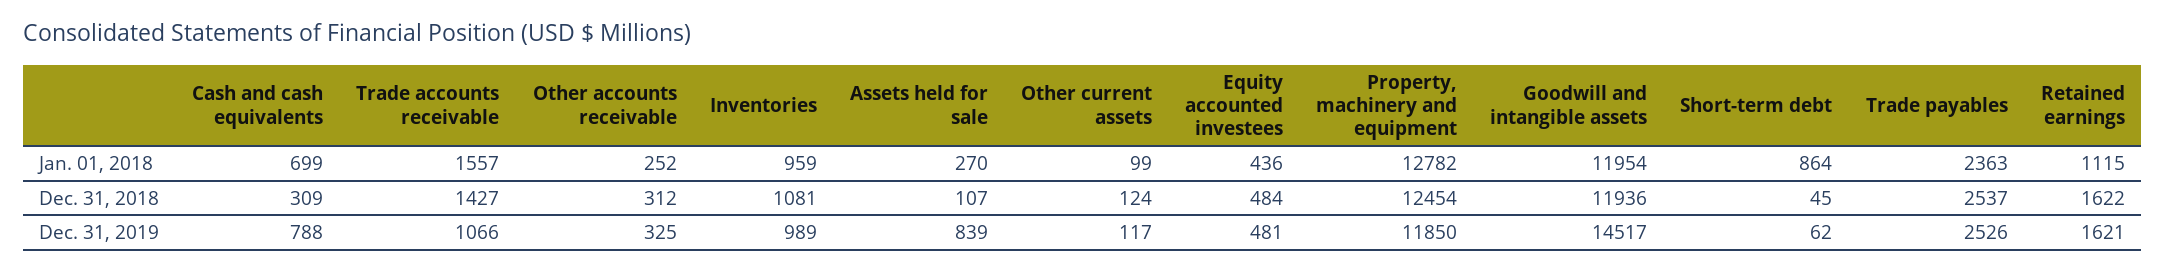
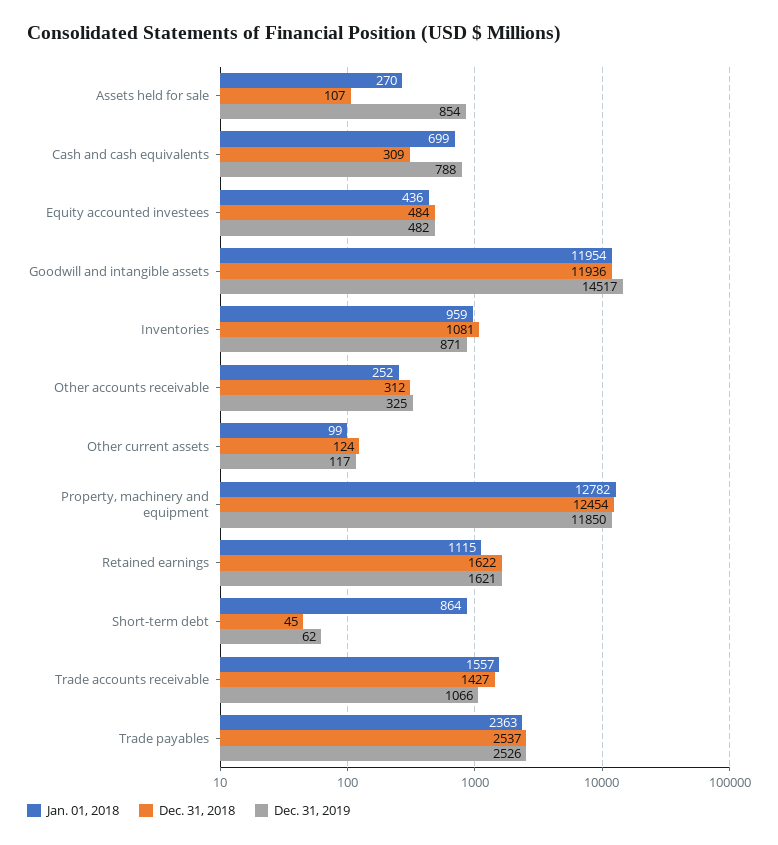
  {
    "Jan. 01, 2018": {
      "Cash and cash equivalents": 699,
      "Trade accounts receivable": 1557,
      "Other accounts receivable": 252,
      "Inventories": 959,
      "Assets held for sale": 270,
      "Other current assets": 99,
      "Equity accounted investees": 436,
      "Property, machinery and equipment": 12782,
      "Goodwill and intangible assets": 11954,
      "Short-term debt": 864,
      "Trade payables": 2363,
      "Retained earnings": 1115
    },
    "Dec. 31, 2018": {
      "Cash and cash equivalents": 309,
      "Trade accounts receivable": 1427,
      "Other accounts receivable": 312,
      "Inventories": 1081,
      "Assets held for sale": 107,
      "Other current assets": 124,
      "Equity accounted investees": 484,
      "Property, machinery and equipment": 12454,
      "Goodwill and intangible assets": 11936,
      "Short-term debt": 45,
      "Trade payables": 2537,
      "Retained earnings": 1622
    },
    "Dec. 31, 2019": {
      "Cash and cash equivalents": 788,
      "Trade accounts receivable": 1066,
      "Other accounts receivable": 325,
-     "Inventories": 989,
+     "Inventories": 871,
-     "Assets held for sale": 839,
+     "Assets held for sale": 854,
      "Other current assets": 117,
-     "Equity accounted investees": 481,
+     "Equity accounted investees": 482,
      "Property, machinery and equipment": 11850,
      "Goodwill and intangible assets": 14517,
      "Short-term debt": 62,
      "Trade payables": 2526,
      "Retained earnings": 1621
    }
  }

